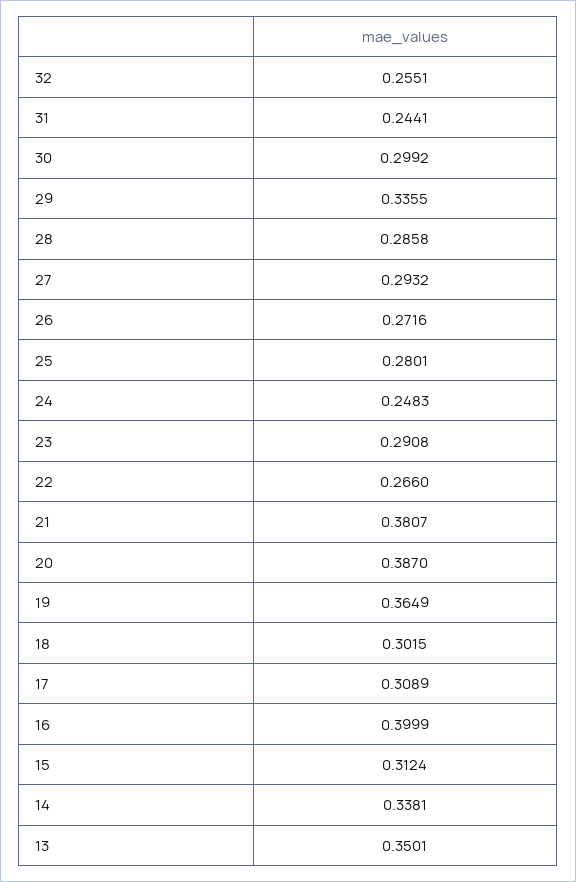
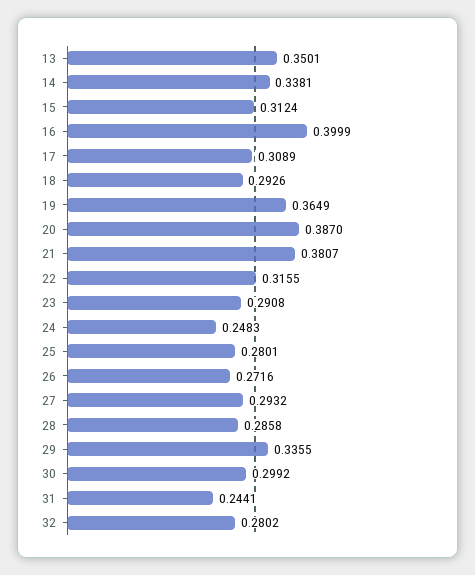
  {
-   "32": 0.2551,
+   "32": 0.2802,
    "31": 0.2441,
    "30": 0.2992,
    "29": 0.3355,
    "28": 0.2858,
    "27": 0.2932,
    "26": 0.2716,
    "25": 0.2801,
    "24": 0.2483,
    "23": 0.2908,
-   "22": 0.266,
+   "22": 0.3155,
    "21": 0.3807,
    "20": 0.387,
    "19": 0.3649,
-   "18": 0.3015,
+   "18": 0.2926,
    "17": 0.3089,
    "16": 0.3999,
    "15": 0.3124,
    "14": 0.3381,
    "13": 0.3501
  }

